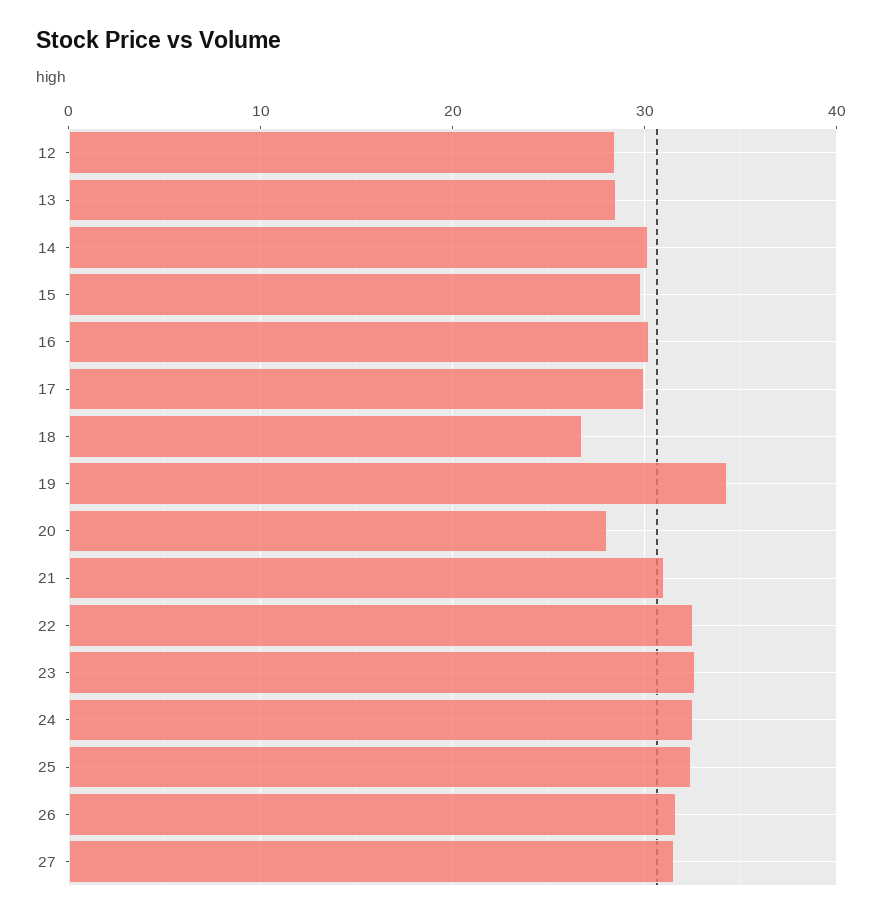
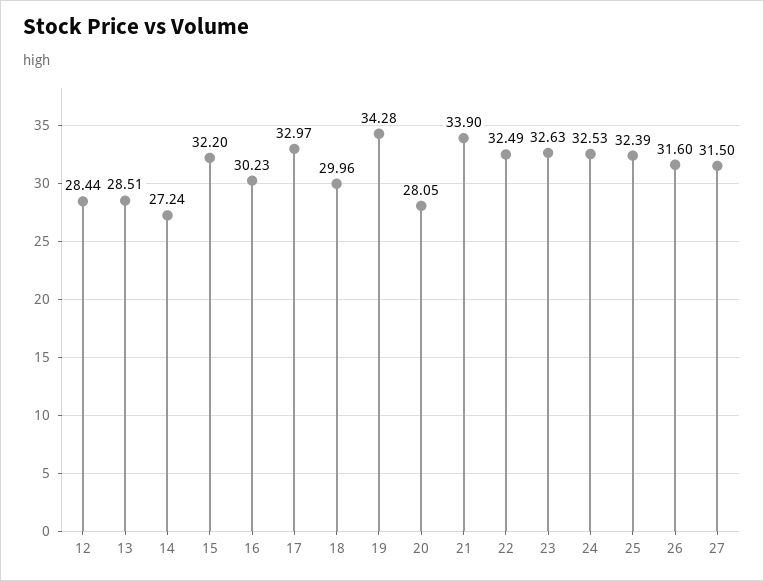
  {
    "12": 28.44,
    "13": 28.51,
-   "14": 30,
+   "14": 27.24,
-   "15": 30,
+   "15": 32.2,
    "16": 30.23,
-   "17": 30,
+   "17": 32.97,
-   "18": 27,
+   "18": 29.96,
    "19": 34.28,
    "20": 28.05,
-   "21": 31,
+   "21": 33.9,
    "22": 32.49,
    "23": 32.63,
    "24": 32.53,
    "25": 32.39,
    "26": 31.6,
    "27": 31.5
  }

